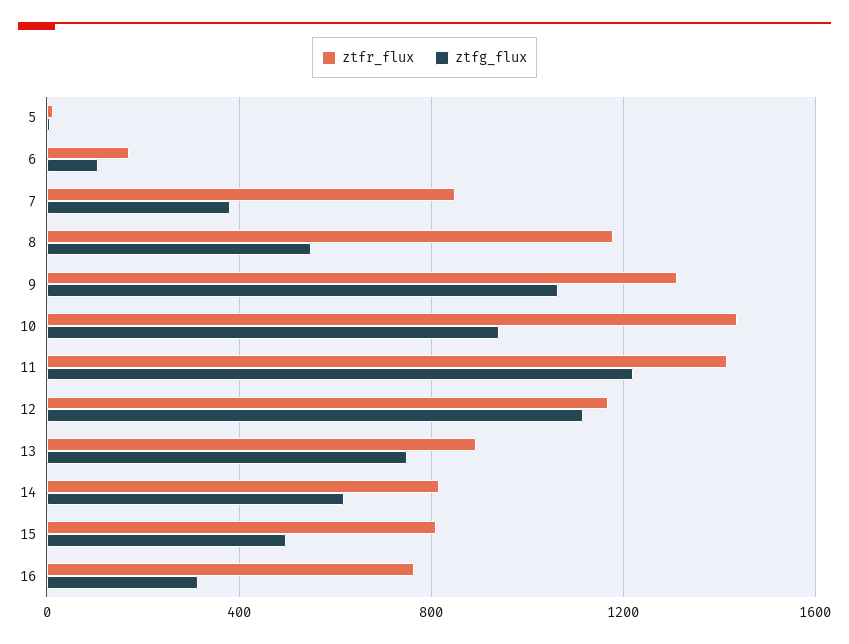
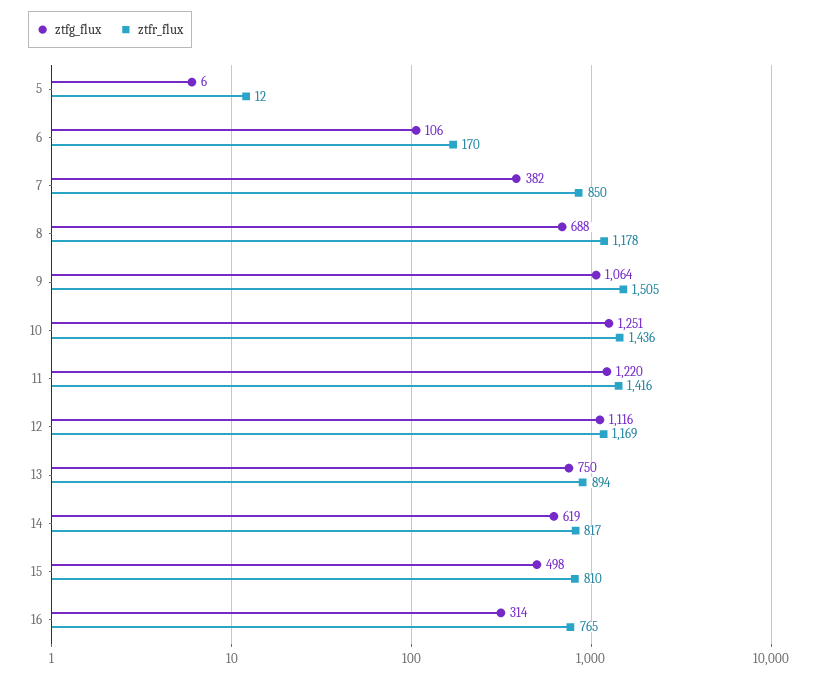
  {
    "ztfr_flux": {
      "5": 12,
      "6": 170,
      "7": 850,
      "8": 1178,
-     "9": 1300,
+     "9": 1505,
      "10": 1436,
      "11": 1416,
      "12": 1169,
      "13": 894,
      "14": 817,
      "15": 810,
      "16": 765
    },
    "ztfg_flux": {
      "5": 6,
      "6": 106,
      "7": 382,
-     "8": 550,
+     "8": 688,
      "9": 1064,
-     "10": 950,
+     "10": 1251,
      "11": 1220,
      "12": 1116,
      "13": 750,
      "14": 619,
      "15": 498,
      "16": 314
    }
  }

